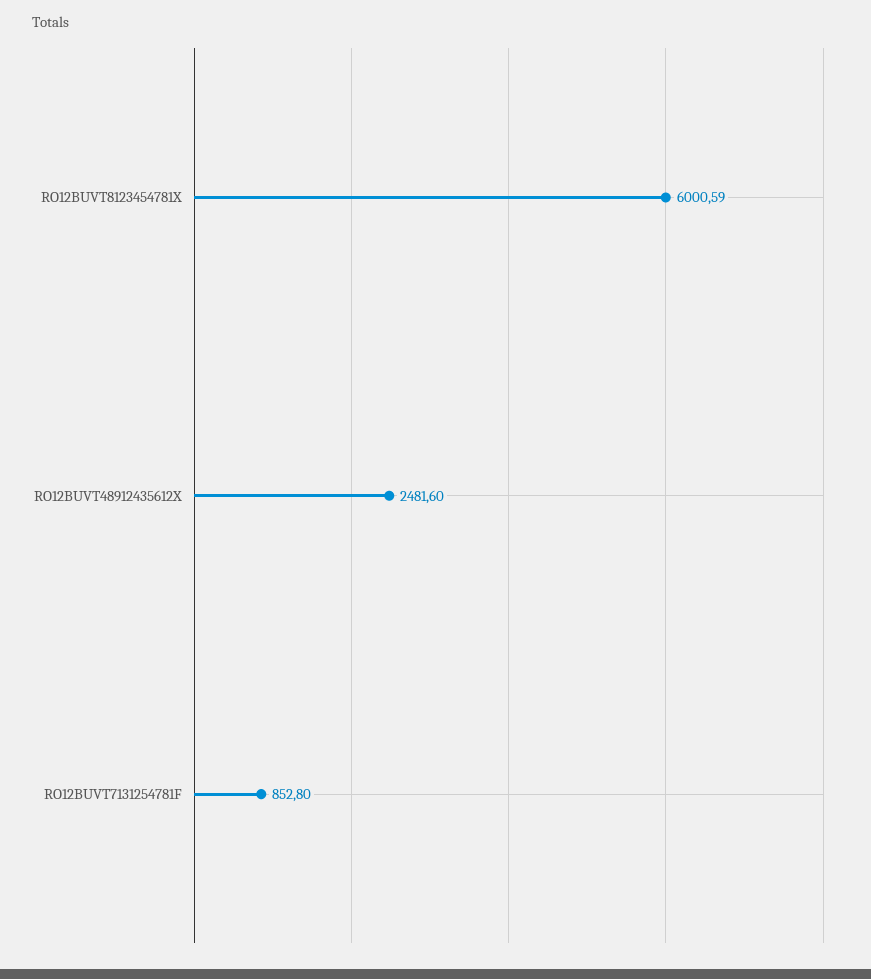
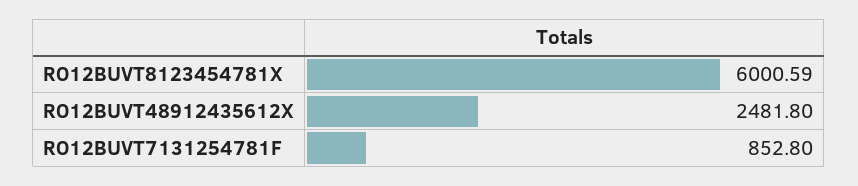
  {
    "RO12BUVT8123454781X": 6000.59,
-   "RO12BUVT48912435612X": 2481.6,
+   "RO12BUVT48912435612X": 2481.8,
    "RO12BUVT7131254781F": 852.8
  }

